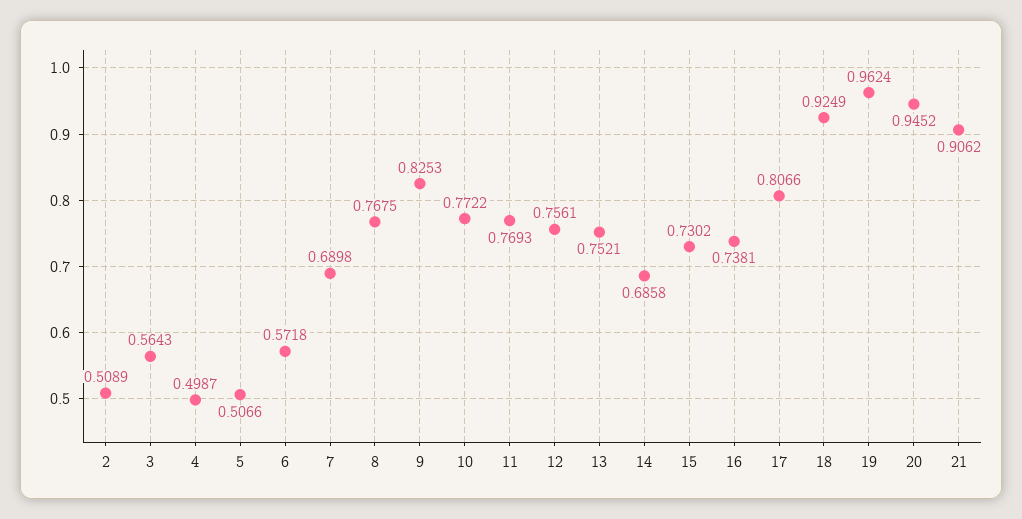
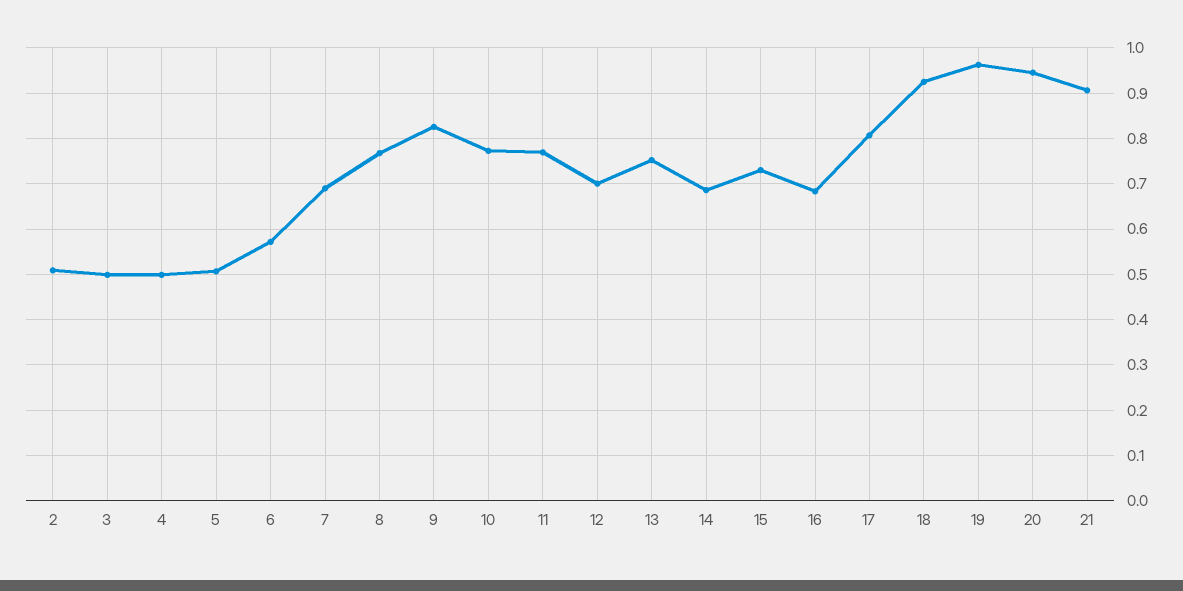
  {
    "2": 0.5089,
-   "3": 0.5643,
+   "3": 0.5,
    "4": 0.4987,
    "5": 0.5066,
    "6": 0.5718,
    "7": 0.6898,
    "8": 0.7675,
    "9": 0.8253,
    "10": 0.7722,
    "11": 0.7693,
-   "12": 0.7561,
+   "12": 0.7,
    "13": 0.7521,
    "14": 0.6858,
    "15": 0.7302,
-   "16": 0.7381,
+   "16": 0.68,
    "17": 0.8066,
    "18": 0.9249,
    "19": 0.9624,
    "20": 0.9452,
    "21": 0.9062
  }

